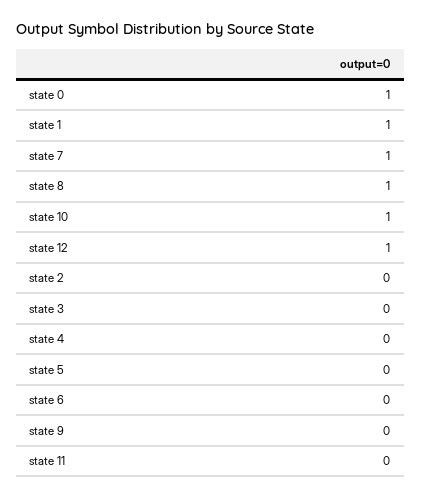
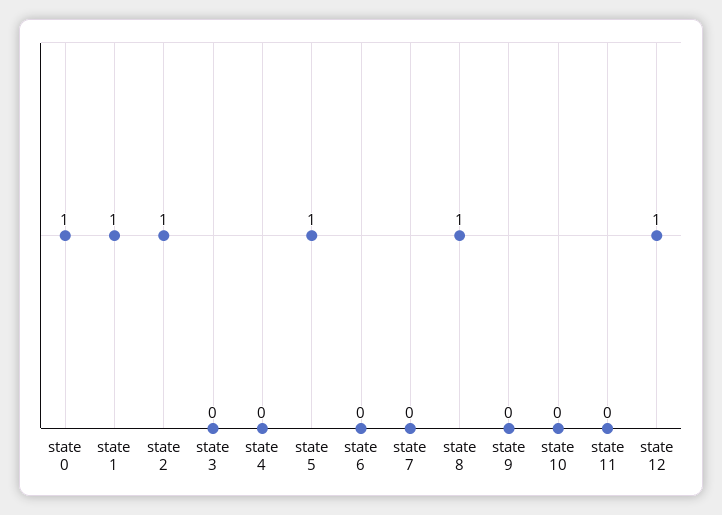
  {
    "state 0": 1,
    "state 1": 1,
-   "state 7": 1,
+   "state 7": 0,
    "state 8": 1,
-   "state 10": 1,
+   "state 10": 0,
    "state 12": 1,
-   "state 2": 0,
+   "state 2": 1,
    "state 3": 0,
    "state 4": 0,
-   "state 5": 0,
+   "state 5": 1,
    "state 6": 0,
    "state 9": 0,
    "state 11": 0
  }

